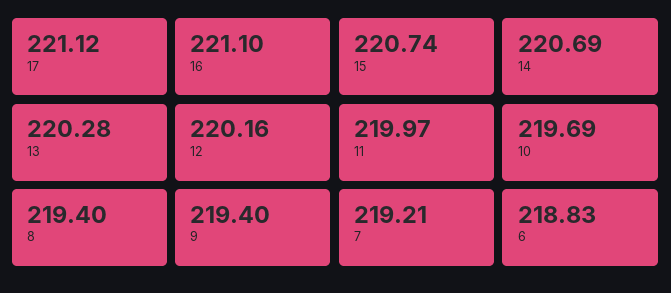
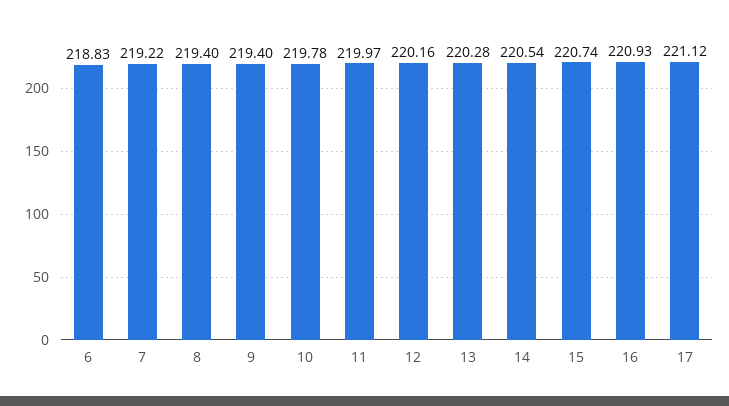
  {
    "17": 221.12,
-   "16": 221.1,
+   "16": 220.93,
    "15": 220.74,
-   "14": 220.69,
+   "14": 220.54,
    "13": 220.28,
    "12": 220.16,
    "11": 219.97,
-   "10": 219.69,
+   "10": 219.78,
    "8": 219.4,
    "9": 219.4,
-   "7": 219.21,
+   "7": 219.22,
    "6": 218.83
  }

